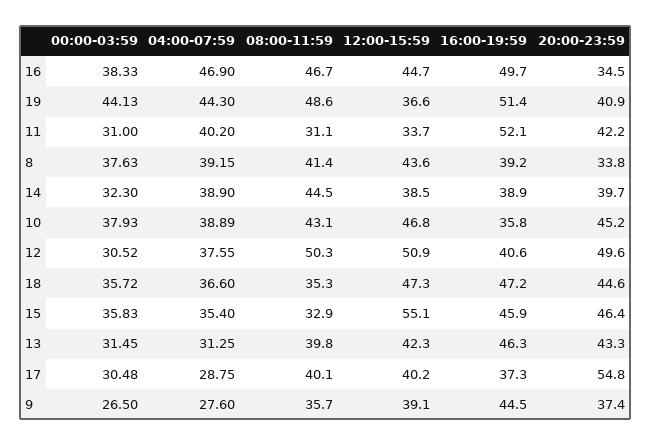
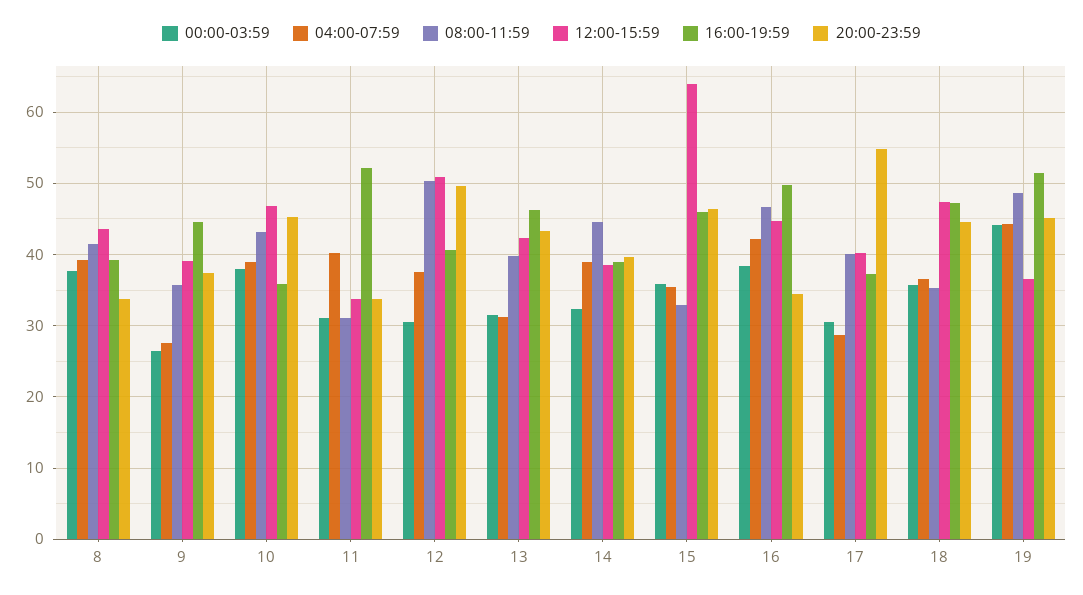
  {
    "00:00-03:59": {
      "16": 38.33,
      "19": 44.13,
      "11": 31,
      "8": 37.63,
      "14": 32.3,
      "10": 37.93,
      "12": 30.52,
      "18": 35.72,
      "15": 35.83,
      "13": 31.45,
      "17": 30.48,
      "9": 26.5
    },
    "04:00-07:59": {
-     "16": 46.9,
+     "16": 42,
      "19": 44.3,
      "11": 40.2,
      "8": 39.15,
      "14": 38.9,
      "10": 38.89,
      "12": 37.55,
      "18": 36.6,
      "15": 35.4,
      "13": 31.25,
      "17": 28.75,
      "9": 27.6
    },
    "08:00-11:59": {
      "16": 46.7,
      "19": 48.6,
      "11": 31.1,
      "8": 41.4,
      "14": 44.5,
      "10": 43.1,
      "12": 50.3,
      "18": 35.3,
      "15": 32.9,
      "13": 39.8,
      "17": 40.1,
      "9": 35.7
    },
    "12:00-15:59": {
      "16": 44.7,
      "19": 36.6,
      "11": 33.7,
      "8": 43.6,
      "14": 38.5,
      "10": 46.8,
      "12": 50.9,
      "18": 47.3,
-     "15": 55.1,
+     "15": 64,
      "13": 42.3,
      "17": 40.2,
      "9": 39.1
    },
    "16:00-19:59": {
      "16": 49.7,
      "19": 51.4,
      "11": 52.1,
      "8": 39.2,
      "14": 38.9,
      "10": 35.8,
      "12": 40.6,
      "18": 47.2,
      "15": 45.9,
      "13": 46.3,
      "17": 37.3,
      "9": 44.5
    },
    "20:00-23:59": {
      "16": 34.5,
-     "19": 40.9,
+     "19": 45,
-     "11": 42.2,
+     "11": 34,
      "8": 33.8,
      "14": 39.7,
      "10": 45.2,
      "12": 49.6,
      "18": 44.6,
      "15": 46.4,
      "13": 43.3,
      "17": 54.8,
      "9": 37.4
    }
  }

